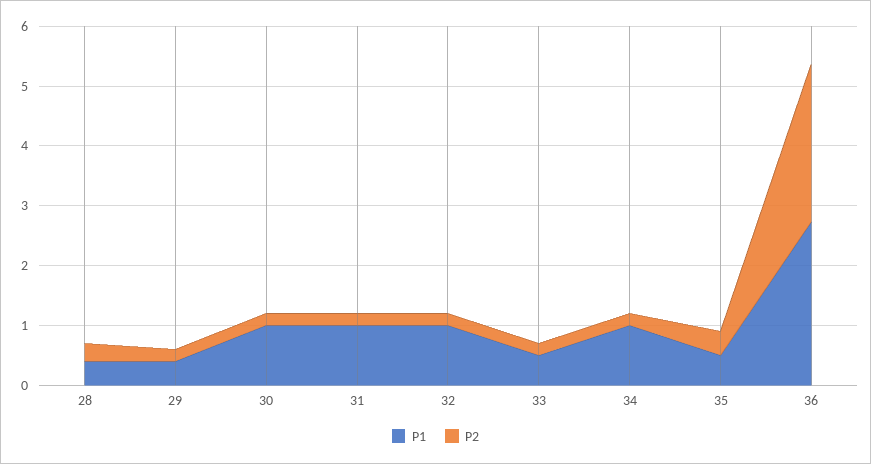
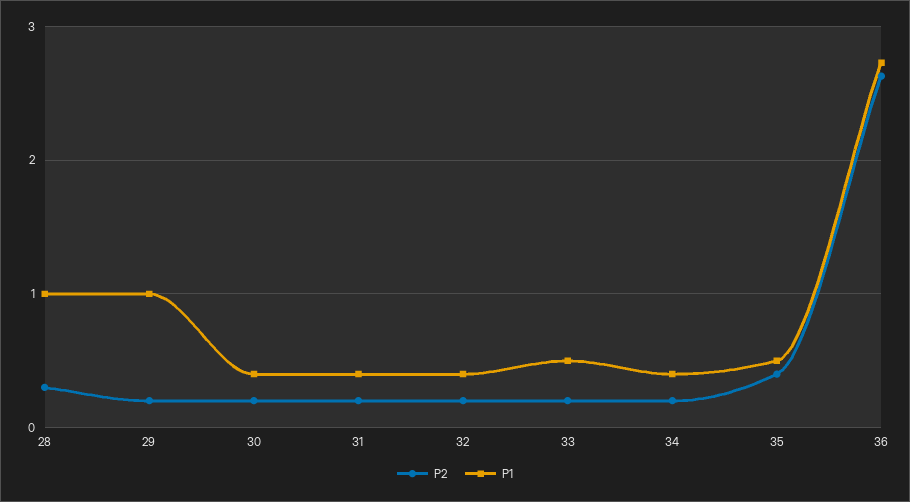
  {
    "P1": {
-     "28": 0.4,
+     "28": 1,
-     "29": 0.4,
+     "29": 1,
-     "30": 1,
+     "30": 0.4,
-     "31": 1,
+     "31": 0.4,
-     "32": 1,
+     "32": 0.4,
      "33": 0.5,
-     "34": 1,
+     "34": 0.4,
      "35": 0.5,
      "36": 2.7
    },
    "P2": {
      "28": 0.3,
      "29": 0.2,
      "30": 0.2,
      "31": 0.2,
      "32": 0.2,
      "33": 0.2,
      "34": 0.2,
      "35": 0.4,
      "36": 2.6
    }
  }

